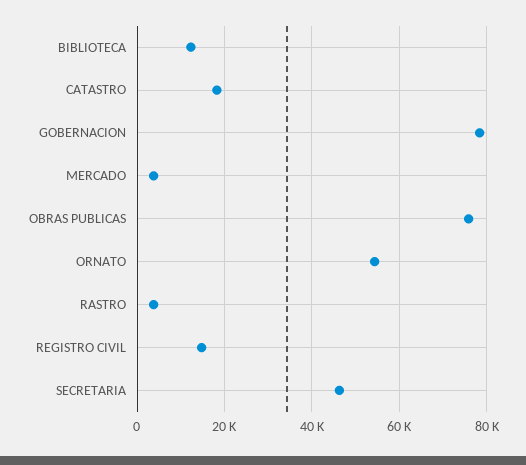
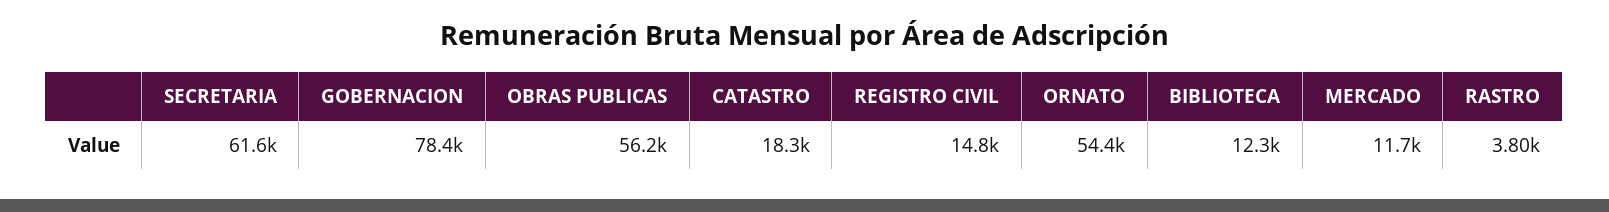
  {
    "BIBLIOTECA": 12300,
    "CATASTRO": 18300,
    "GOBERNACION": 78400,
-   "MERCADO": 4000,
+   "MERCADO": 11700,
-   "OBRAS PUBLICAS": 76000,
+   "OBRAS PUBLICAS": 56200,
    "ORNATO": 54400,
    "RASTRO": 3800,
    "REGISTRO CIVIL": 14800,
-   "SECRETARIA": 46000
+   "SECRETARIA": 61600
  }

